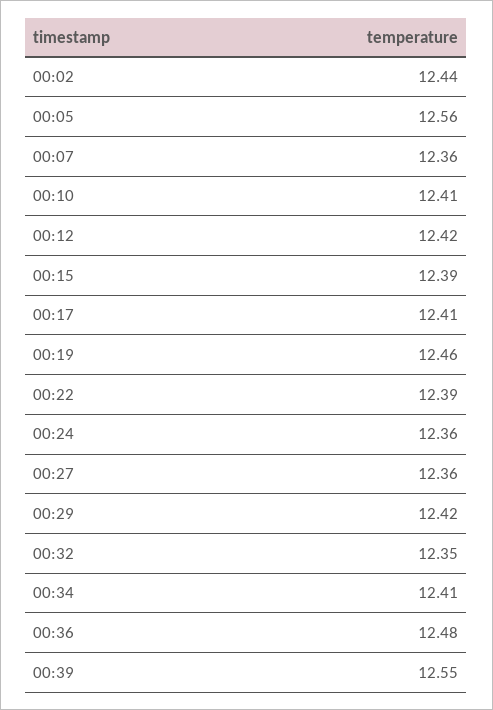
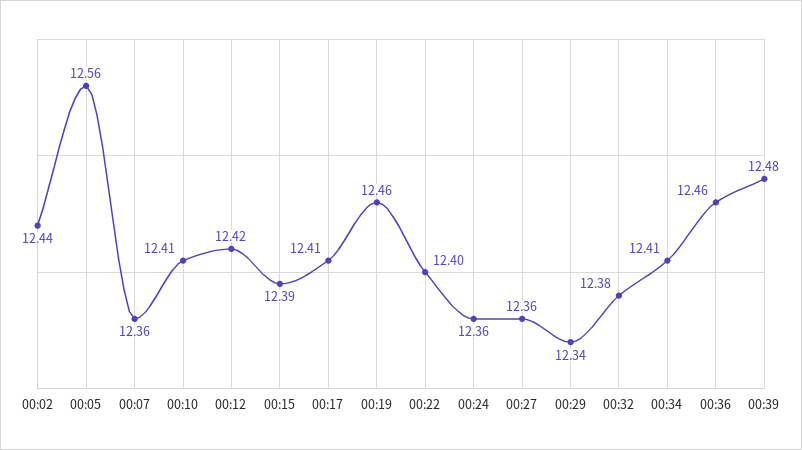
  {
    "00:02": 12.44,
    "00:05": 12.56,
    "00:07": 12.36,
    "00:10": 12.41,
    "00:12": 12.42,
    "00:15": 12.39,
    "00:17": 12.41,
    "00:19": 12.46,
-   "00:22": 12.39,
+   "00:22": 12.4,
    "00:24": 12.36,
    "00:27": 12.36,
-   "00:29": 12.42,
+   "00:29": 12.34,
-   "00:32": 12.35,
+   "00:32": 12.38,
    "00:34": 12.41,
-   "00:36": 12.48,
+   "00:36": 12.46,
-   "00:39": 12.55
+   "00:39": 12.48
  }

